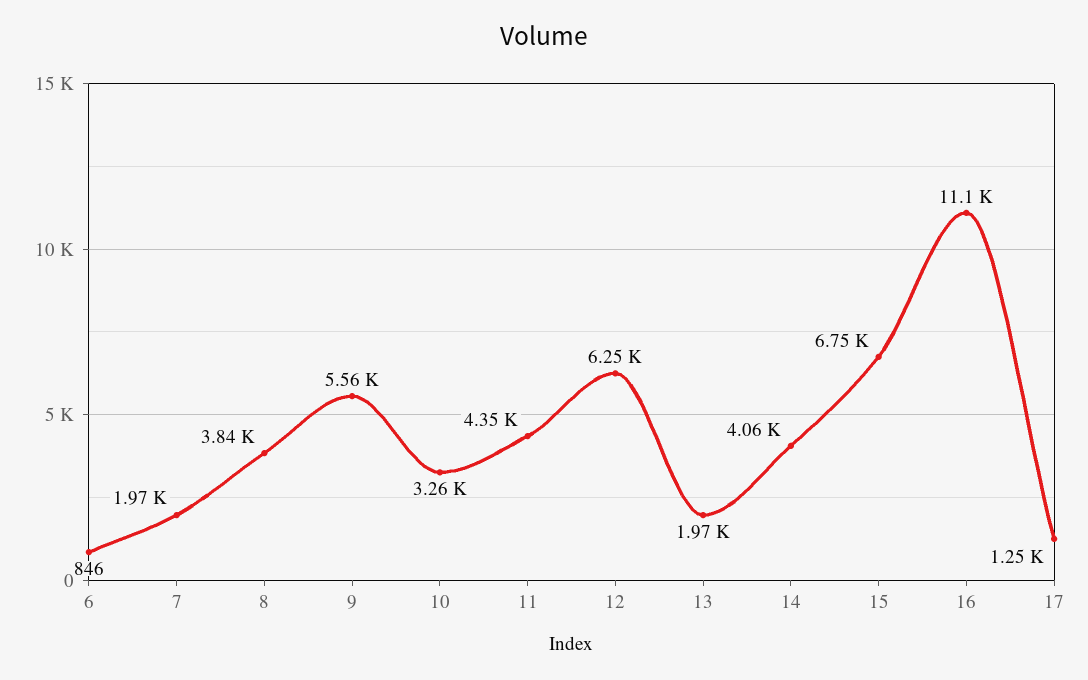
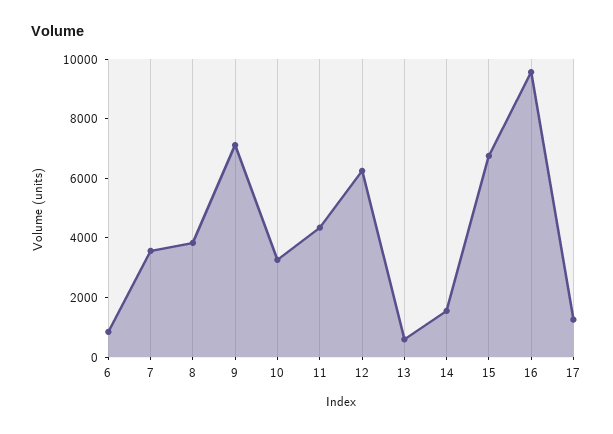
  {
    "6": 846,
-   "7": 1970,
+   "7": 3500,
    "8": 3840,
-   "9": 5560,
+   "9": 7000,
    "10": 3260,
    "11": 4350,
    "12": 6250,
-   "13": 1970,
+   "13": 500,
-   "14": 4060,
+   "14": 1500,
    "15": 6750,
-   "16": 11100,
+   "16": 9500,
    "17": 1250
  }

